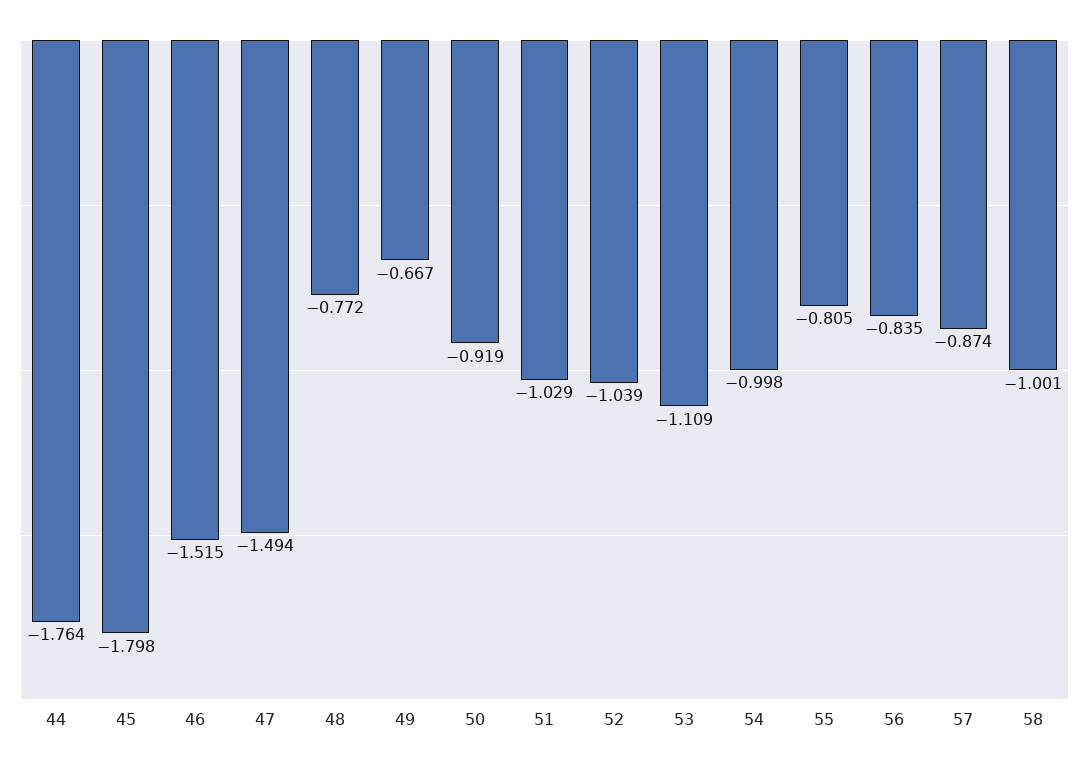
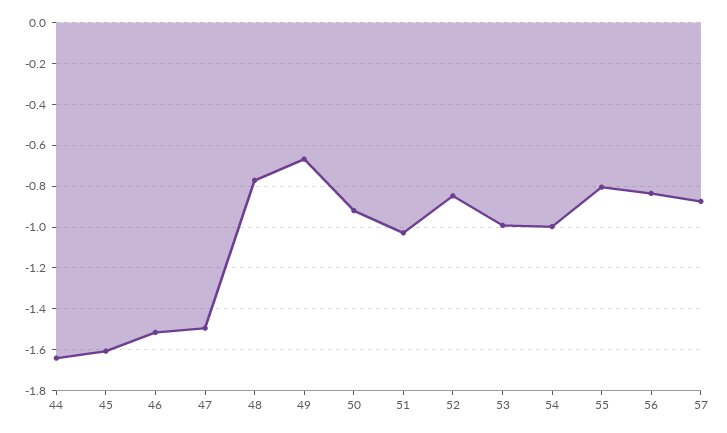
  {
-   "44": -1.764,
+   "44": -1.65,
-   "45": -1.798,
+   "45": -1.6,
    "46": -1.515,
    "47": -1.494,
    "48": -0.772,
    "49": -0.667,
    "50": -0.919,
    "51": -1.029,
-   "52": -1.039,
+   "52": -0.85,
-   "53": -1.109,
+   "53": -1,
    "54": -0.998,
    "55": -0.805,
    "56": -0.835,
-   "57": -0.874,
+   "57": -0.874
-   "58": -1.001
  }

